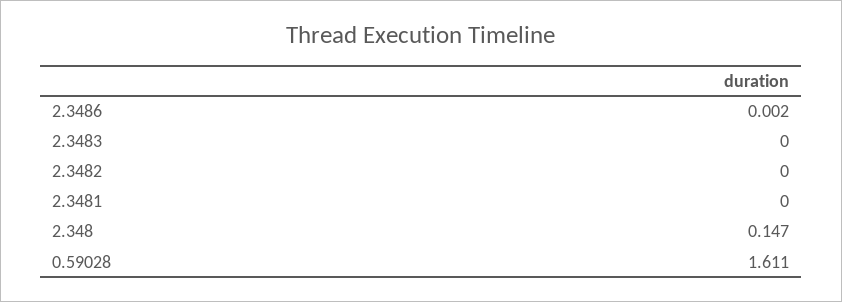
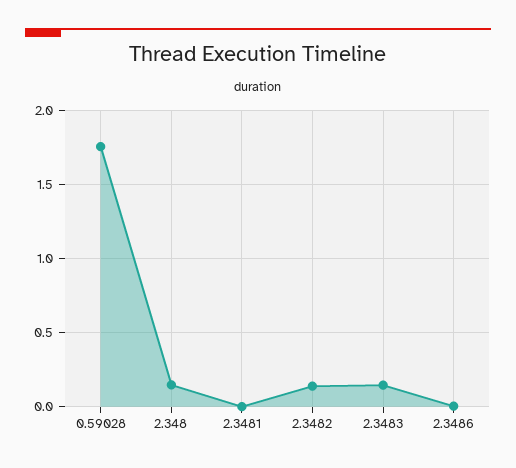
  {
    "2.3486": 0.002,
-   "2.3483": 0,
+   "2.3483": 0.15,
-   "2.3482": 0,
+   "2.3482": 0.15,
    "2.3481": 0,
    "2.348": 0.147,
-   "0.59028": 1.611
+   "0.59028": 1.75
  }

